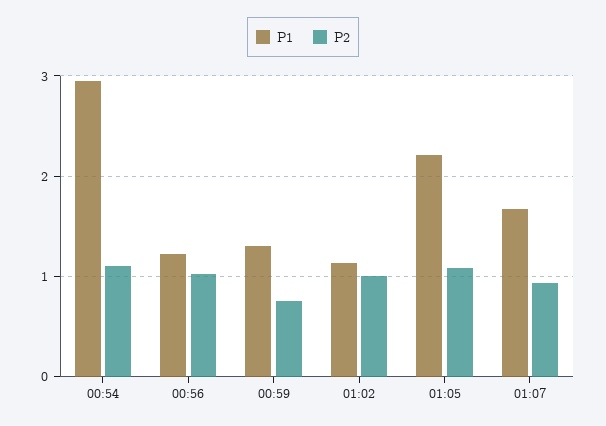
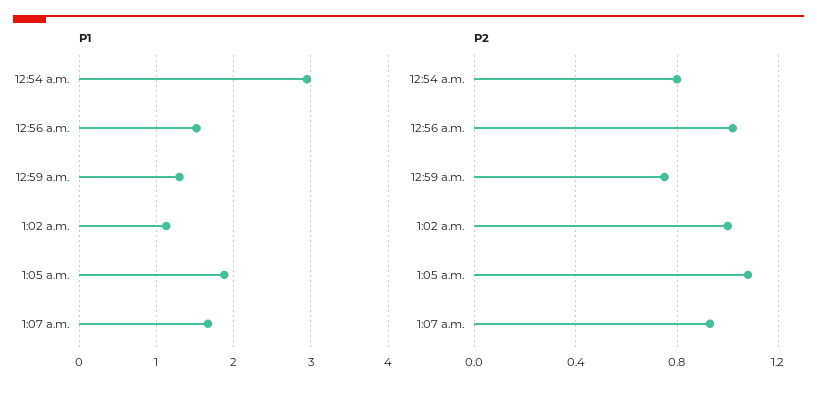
  {
    "P1": {
      "00:54": 3,
-     "00:56": 1.2,
+     "00:56": 1.5,
      "00:59": 1.3,
      "01:02": 1.1,
-     "01:05": 2.2,
+     "01:05": 1.9,
      "01:07": 1.7
    },
    "P2": {
-     "00:54": 1.1,
+     "00:54": 0.8,
      "00:56": 1,
      "00:59": 0.75,
      "01:02": 1,
      "01:05": 1.1,
      "01:07": 0.95
    }
  }

